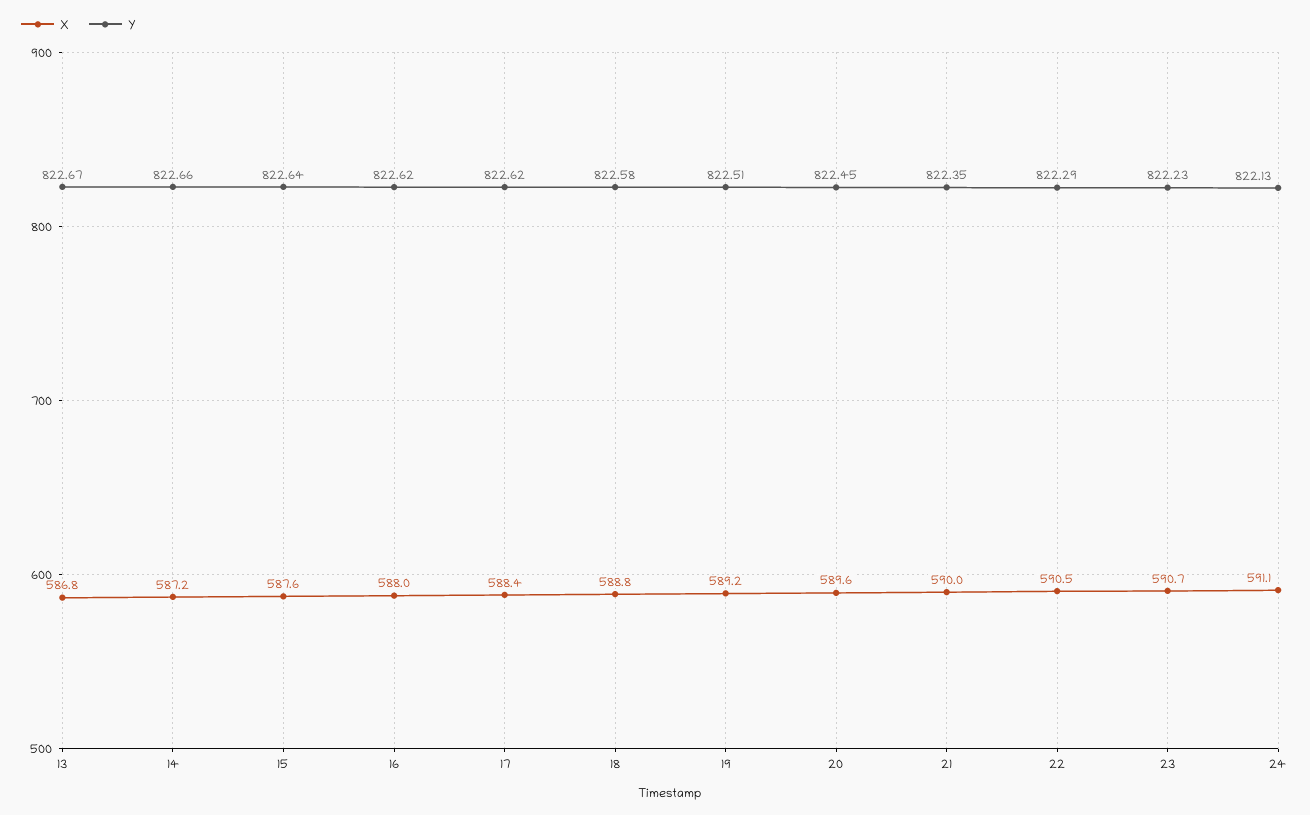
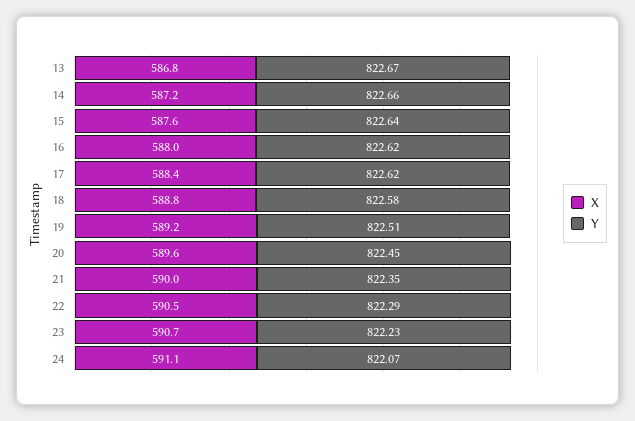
  {
    "X": {
      "13": 586.8,
      "14": 587.2,
      "15": 587.6,
      "16": 588,
      "17": 588.4,
      "18": 588.8,
      "19": 589.2,
      "20": 589.6,
      "21": 590,
      "22": 590.5,
      "23": 590.7,
      "24": 591.1
    },
    "Y": {
      "13": 822.67,
      "14": 822.66,
      "15": 822.64,
      "16": 822.62,
      "17": 822.62,
      "18": 822.58,
      "19": 822.51,
      "20": 822.45,
      "21": 822.35,
      "22": 822.29,
      "23": 822.23,
-     "24": 822.13
+     "24": 822.07
    }
  }

